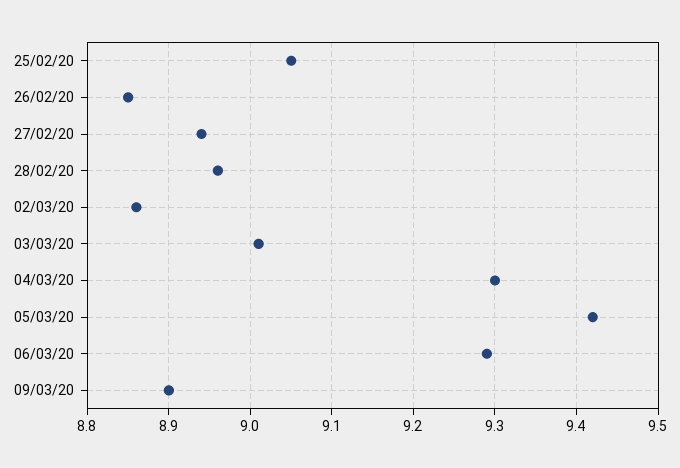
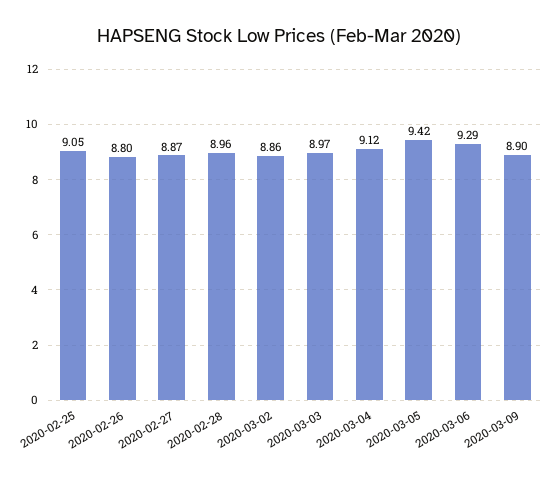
  {
    "25/02/20": 9.05,
-   "26/02/20": 8.85,
+   "26/02/20": 8.8,
-   "27/02/20": 8.94,
+   "27/02/20": 8.87,
    "28/02/20": 8.96,
    "02/03/20": 8.86,
-   "03/03/20": 9.01,
+   "03/03/20": 8.97,
-   "04/03/20": 9.3,
+   "04/03/20": 9.12,
    "05/03/20": 9.42,
    "06/03/20": 9.29,
    "09/03/20": 8.9
  }

